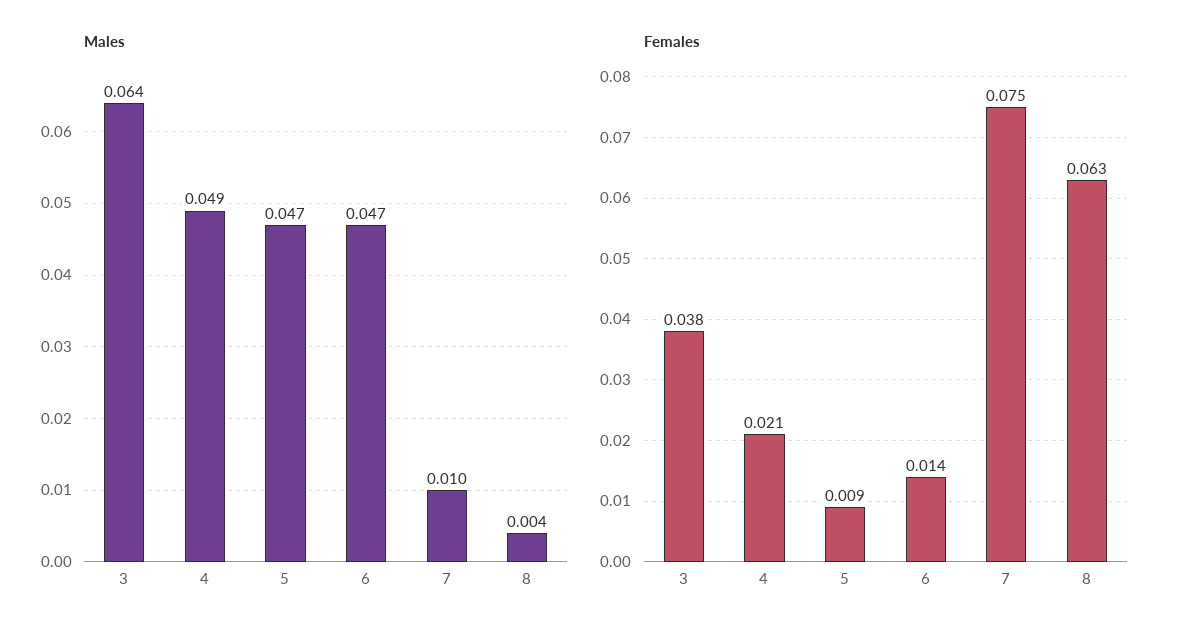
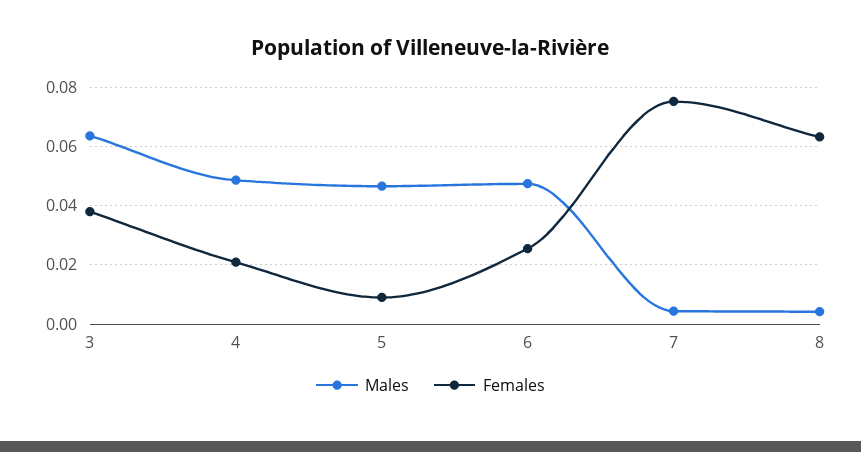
  {
    "Males": {
      "3": 0.064,
      "4": 0.049,
      "5": 0.047,
      "6": 0.047,
-     "7": 0.01,
+     "7": 0.005,
      "8": 0.004
    },
    "Females": {
      "3": 0.038,
      "4": 0.021,
      "5": 0.009,
-     "6": 0.014,
+     "6": 0.025,
      "7": 0.075,
      "8": 0.063
    }
  }

